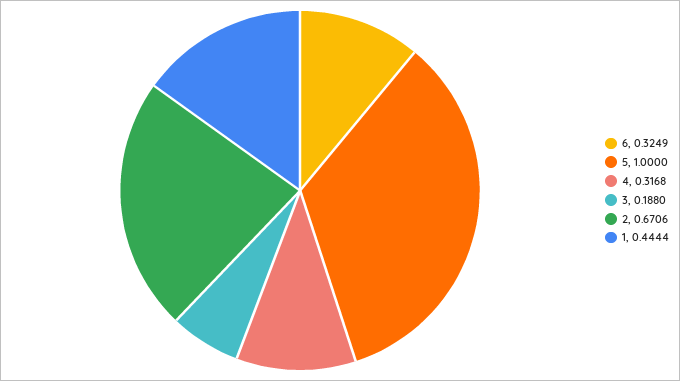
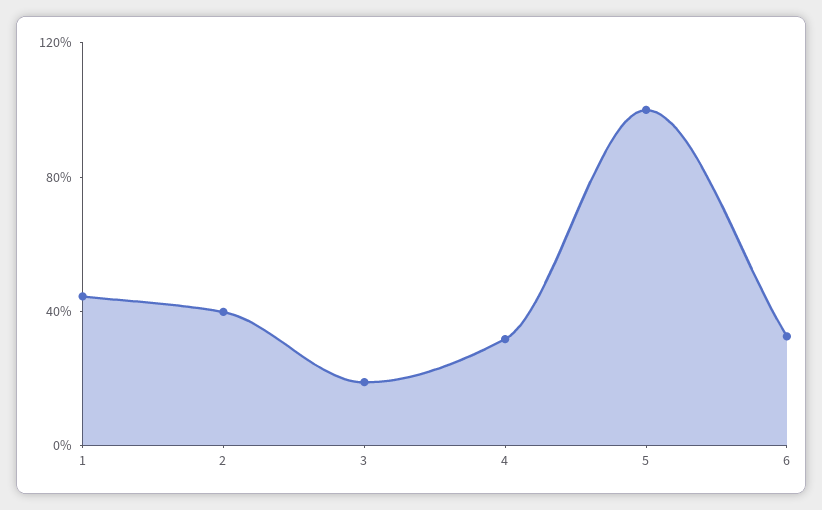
  {
    "6": 0.3249,
    "5": 1,
    "4": 0.3168,
    "3": 0.188,
-   "2": 0.6706,
+   "2": 0.4,
    "1": 0.4444
  }

